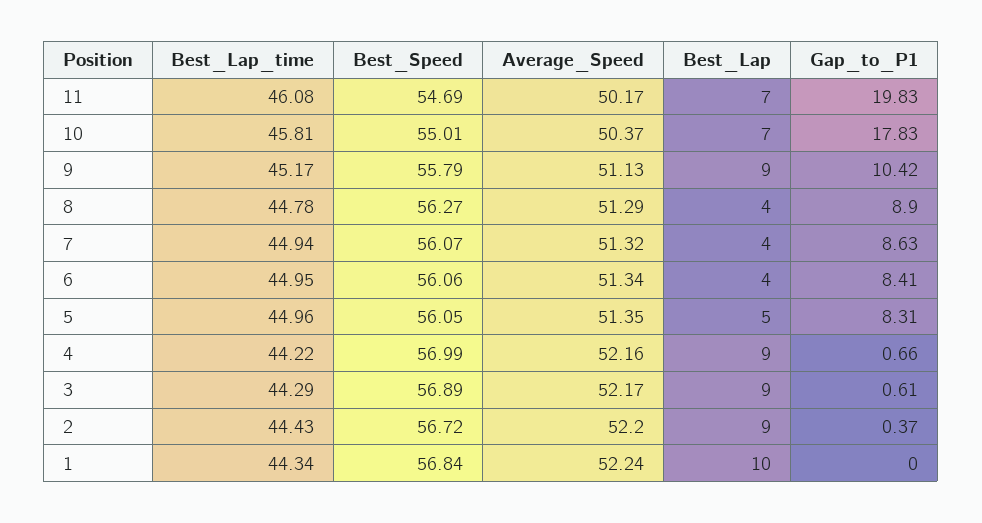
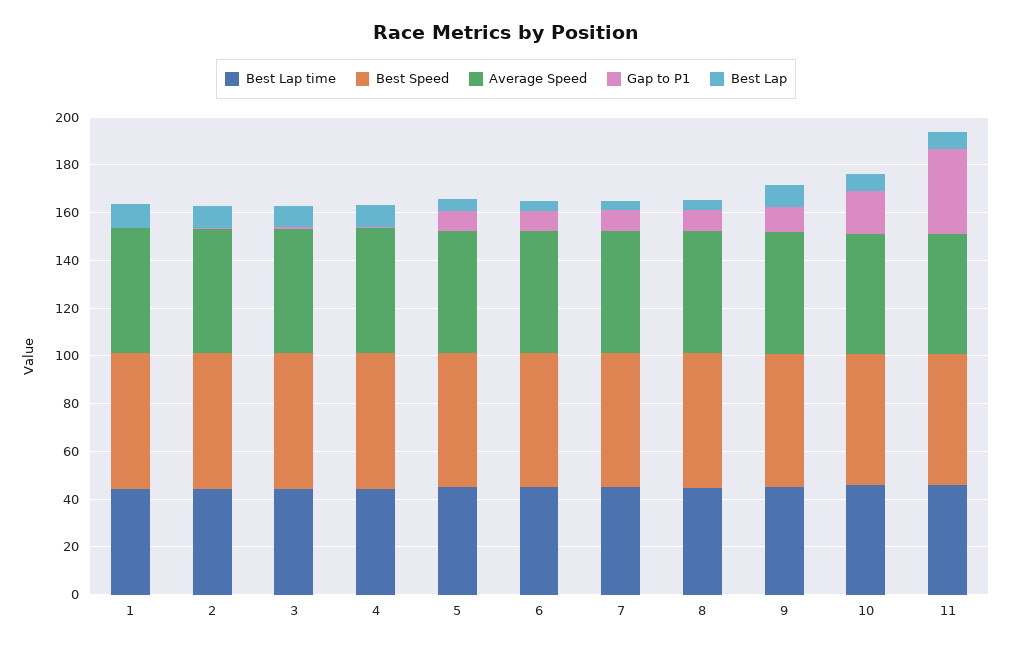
  {
    "Best_Lap_time": {
      "11": 46.08,
      "10": 45.81,
      "9": 45.17,
      "8": 44.78,
      "7": 44.94,
      "6": 44.95,
      "5": 44.96,
      "4": 44.22,
      "3": 44.29,
      "2": 44.43,
      "1": 44.34
    },
    "Best_Speed": {
      "11": 54.69,
      "10": 55.01,
      "9": 55.79,
      "8": 56.27,
      "7": 56.07,
      "6": 56.06,
      "5": 56.05,
      "4": 56.99,
      "3": 56.89,
      "2": 56.72,
      "1": 56.84
    },
    "Average_Speed": {
      "11": 50.17,
      "10": 50.37,
      "9": 51.13,
      "8": 51.29,
      "7": 51.32,
      "6": 51.34,
      "5": 51.35,
      "4": 52.16,
      "3": 52.17,
      "2": 52.2,
      "1": 52.24
    },
    "Best_Lap": {
      "11": 7,
      "10": 7,
      "9": 9,
      "8": 4,
      "7": 4,
      "6": 4,
      "5": 5,
      "4": 9,
      "3": 9,
      "2": 9,
      "1": 10
    },
    "Gap_to_P1": {
-     "11": 19.83,
+     "11": 35,
      "10": 17.83,
      "9": 10.42,
      "8": 8.9,
      "7": 8.63,
      "6": 8.41,
      "5": 8.31,
      "4": 0.66,
      "3": 0.61,
      "2": 0.37,
      "1": 0
    }
  }

